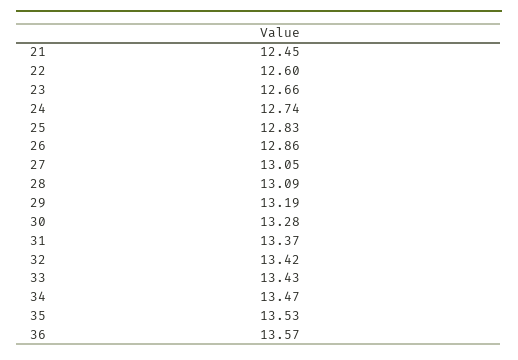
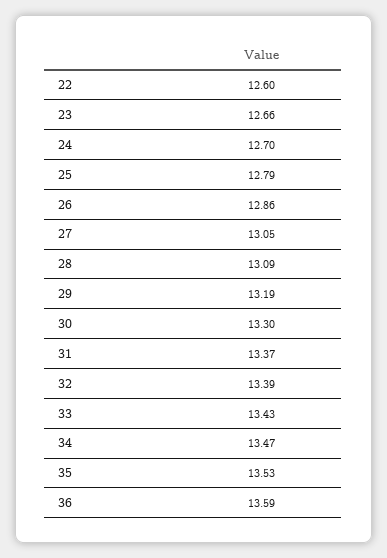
  {
-   "21": 12.45,
    "22": 12.6,
    "23": 12.66,
-   "24": 12.74,
+   "24": 12.7,
-   "25": 12.83,
+   "25": 12.79,
    "26": 12.86,
    "27": 13.05,
    "28": 13.09,
    "29": 13.19,
-   "30": 13.28,
+   "30": 13.3,
    "31": 13.37,
-   "32": 13.42,
+   "32": 13.39,
    "33": 13.43,
    "34": 13.47,
    "35": 13.53,
-   "36": 13.57
+   "36": 13.59
  }

